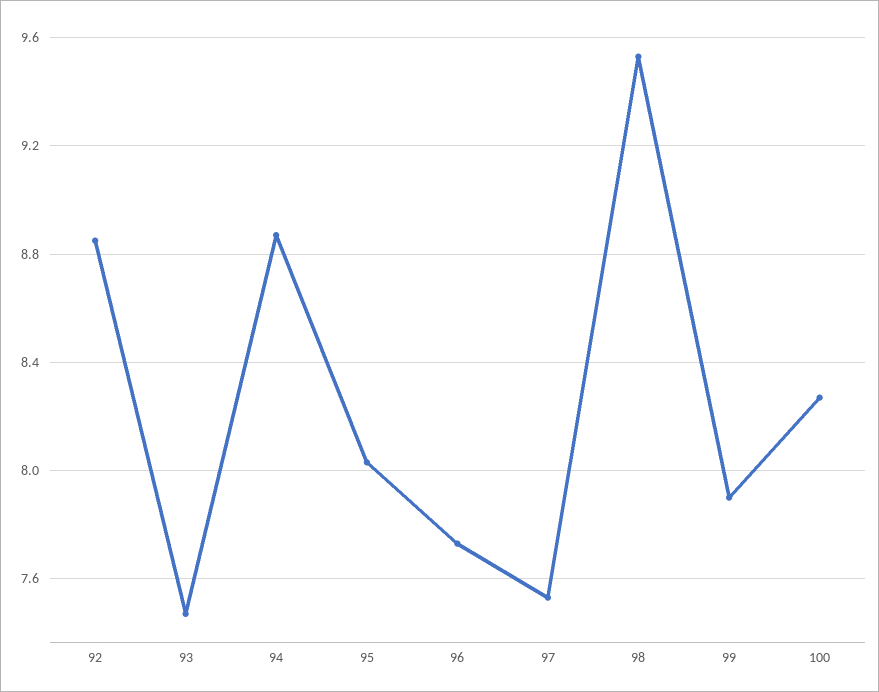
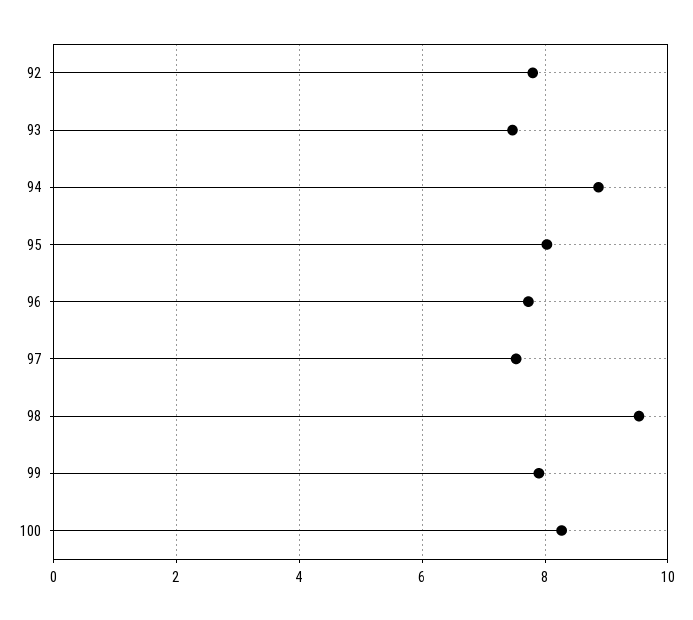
  {
-   "92": 8.85,
+   "92": 7.8,
    "93": 7.45,
    "94": 8.85,
    "95": 8.05,
    "96": 7.75,
    "97": 7.55,
    "98": 9.55,
    "99": 7.9,
    "100": 8.25
  }

